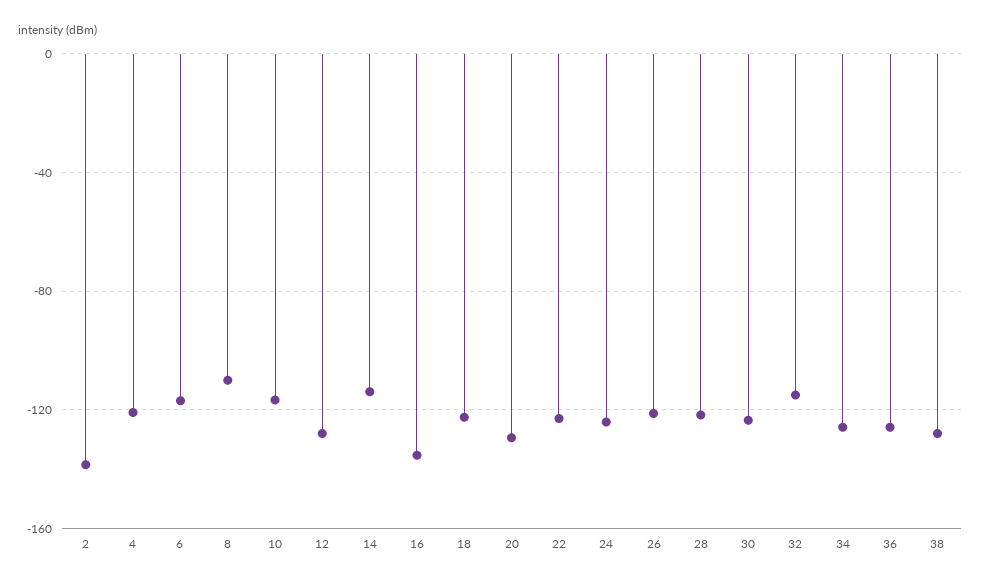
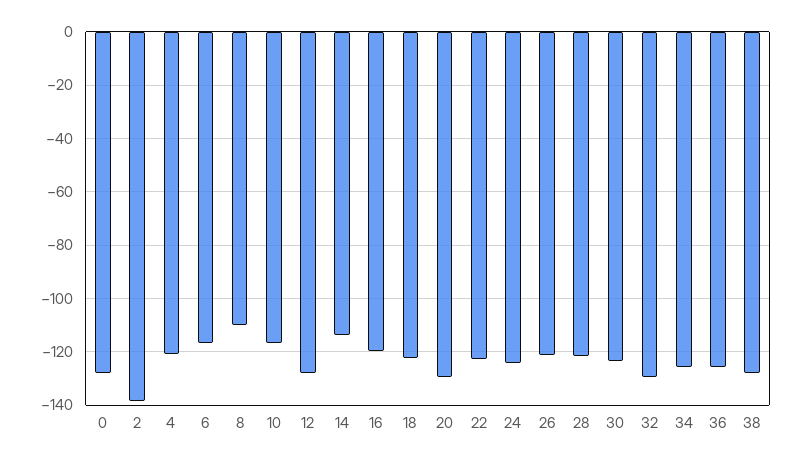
  {
    "2": -137.5,
    "4": -120,
    "6": -117.5,
    "8": -110,
    "10": -117.5,
    "12": -127.5,
    "14": -115,
-   "16": -135,
+   "16": -120,
    "18": -122.5,
    "20": -130,
    "22": -122.5,
    "24": -125,
    "26": -120,
    "28": -122.5,
    "30": -122.5,
-   "32": -115,
+   "32": -130,
    "34": -125,
    "36": -125,
-   "38": -127.5
+   "38": -127.5,
+   "0": -127.5
  }

